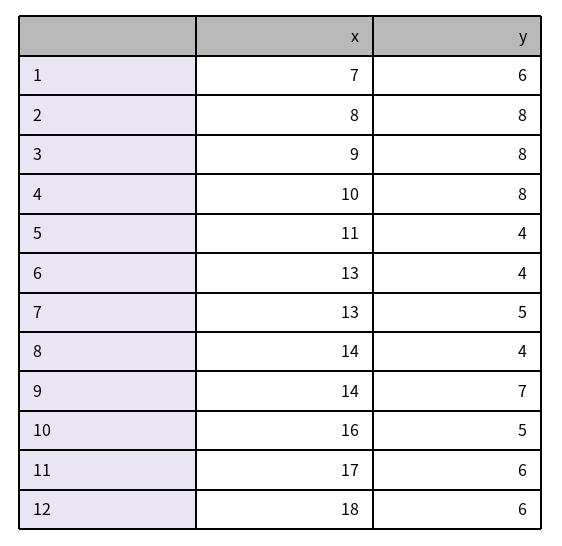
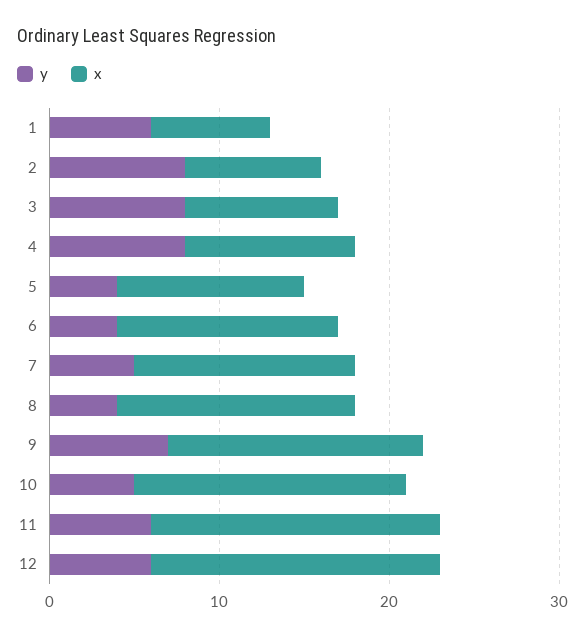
  {
    "x": {
      "1": 7,
      "2": 8,
      "3": 9,
      "4": 10,
      "5": 11,
      "6": 13,
      "7": 13,
      "8": 14,
-     "9": 14,
+     "9": 15,
      "10": 16,
      "11": 17,
-     "12": 18
+     "12": 17
    },
    "y": {
      "1": 6,
      "2": 8,
      "3": 8,
      "4": 8,
      "5": 4,
      "6": 4,
      "7": 5,
      "8": 4,
      "9": 7,
      "10": 5,
      "11": 6,
      "12": 6
    }
  }

